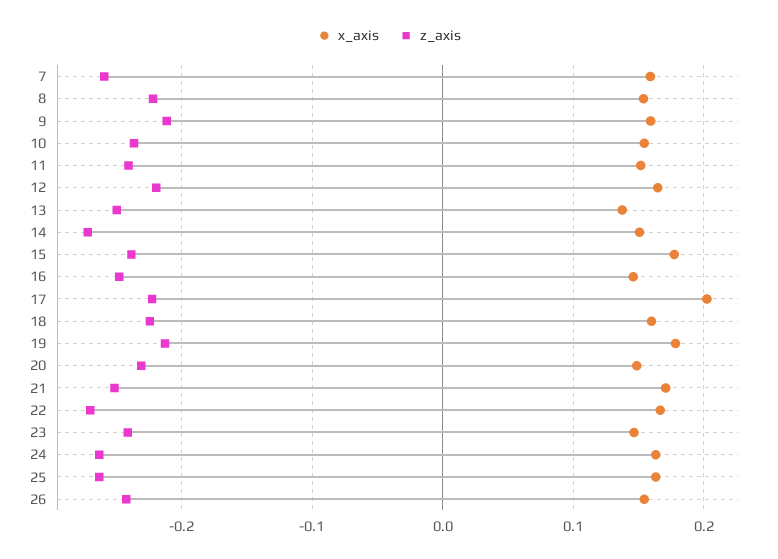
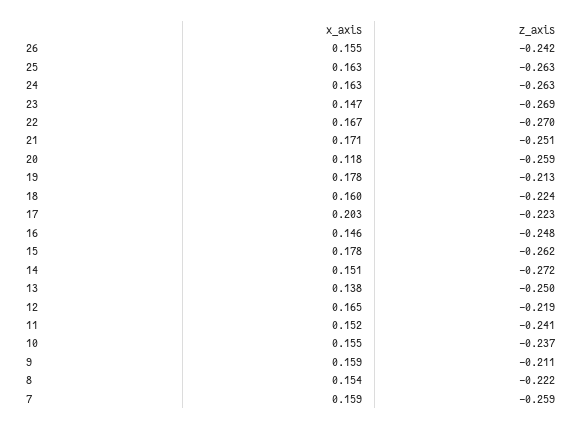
  {
    "x_axis": {
      "7": 0.159,
      "8": 0.154,
      "9": 0.159,
      "10": 0.155,
      "11": 0.152,
      "12": 0.165,
      "13": 0.138,
      "14": 0.151,
      "15": 0.178,
      "16": 0.146,
      "17": 0.203,
      "18": 0.16,
      "19": 0.178,
-     "20": 0.15,
+     "20": 0.118,
      "21": 0.171,
      "22": 0.167,
      "23": 0.147,
      "24": 0.163,
      "25": 0.163,
      "26": 0.155
    },
    "z_axis": {
      "7": -0.259,
      "8": -0.222,
      "9": -0.211,
      "10": -0.237,
      "11": -0.241,
      "12": -0.219,
      "13": -0.25,
      "14": -0.272,
-     "15": -0.24,
+     "15": -0.262,
      "16": -0.248,
      "17": -0.223,
      "18": -0.224,
      "19": -0.213,
-     "20": -0.23,
+     "20": -0.259,
      "21": -0.251,
      "22": -0.27,
-     "23": -0.24,
+     "23": -0.269,
      "24": -0.263,
      "25": -0.263,
      "26": -0.242
    }
  }

